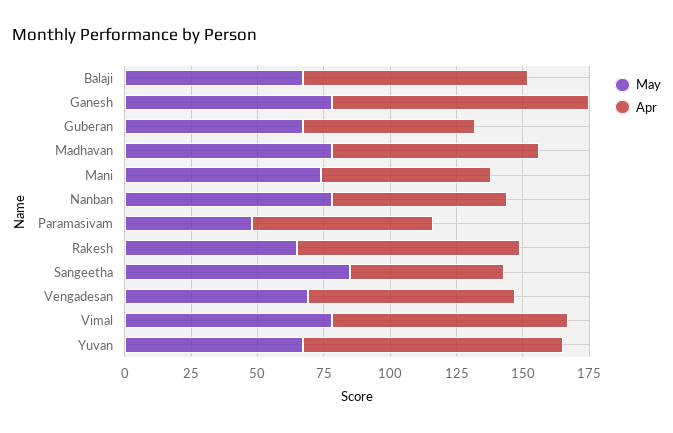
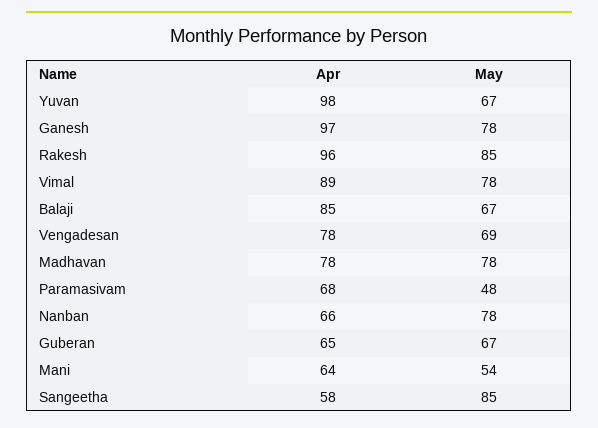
  {
    "May": {
      "Balaji": 67,
      "Ganesh": 78,
      "Guberan": 67,
      "Madhavan": 78,
-     "Mani": 75,
+     "Mani": 54,
      "Nanban": 78,
      "Paramasivam": 48,
-     "Rakesh": 65,
+     "Rakesh": 85,
      "Sangeetha": 85,
      "Vengadesan": 69,
      "Vimal": 78,
      "Yuvan": 67
    },
    "Apr": {
      "Balaji": 85,
      "Ganesh": 97,
      "Guberan": 65,
      "Madhavan": 78,
      "Mani": 64,
      "Nanban": 66,
      "Paramasivam": 68,
-     "Rakesh": 85,
+     "Rakesh": 96,
      "Sangeetha": 58,
      "Vengadesan": 78,
      "Vimal": 89,
      "Yuvan": 98
    }
  }

